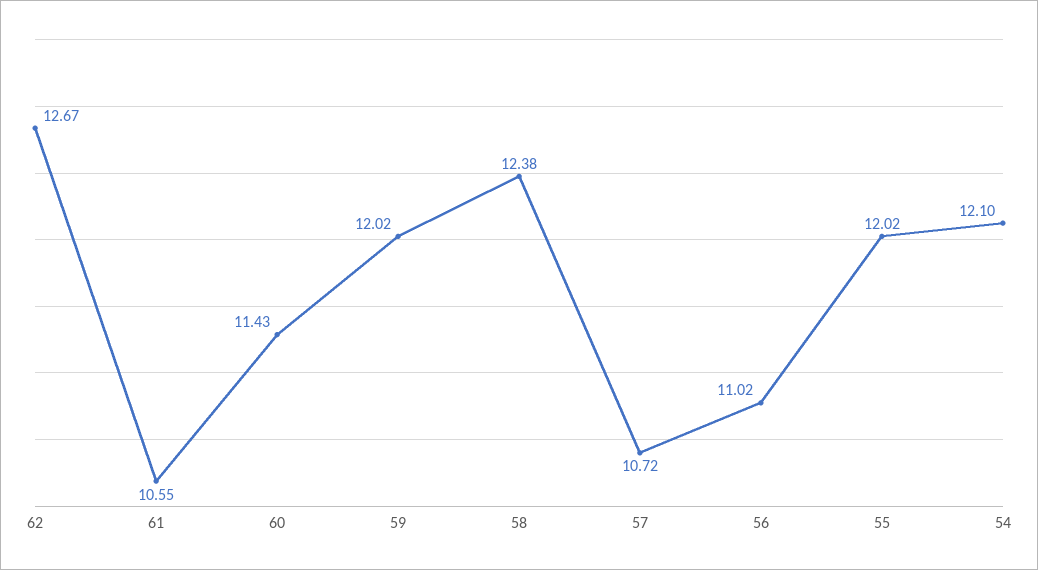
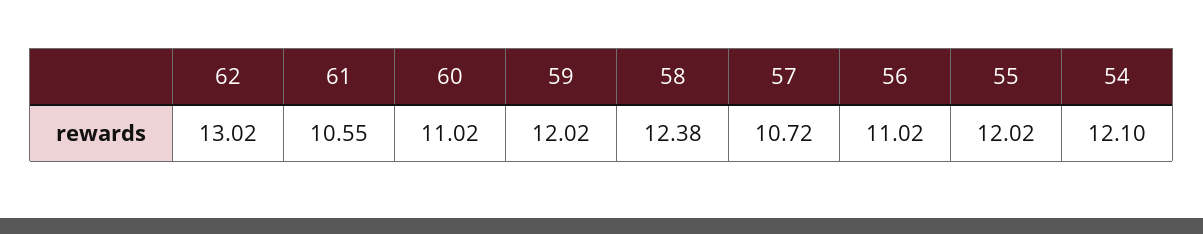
  {
-   "62": 12.67,
+   "62": 13.02,
    "61": 10.55,
-   "60": 11.43,
+   "60": 11.02,
    "59": 12.02,
    "58": 12.38,
    "57": 10.72,
    "56": 11.02,
    "55": 12.02,
    "54": 12.1
  }

